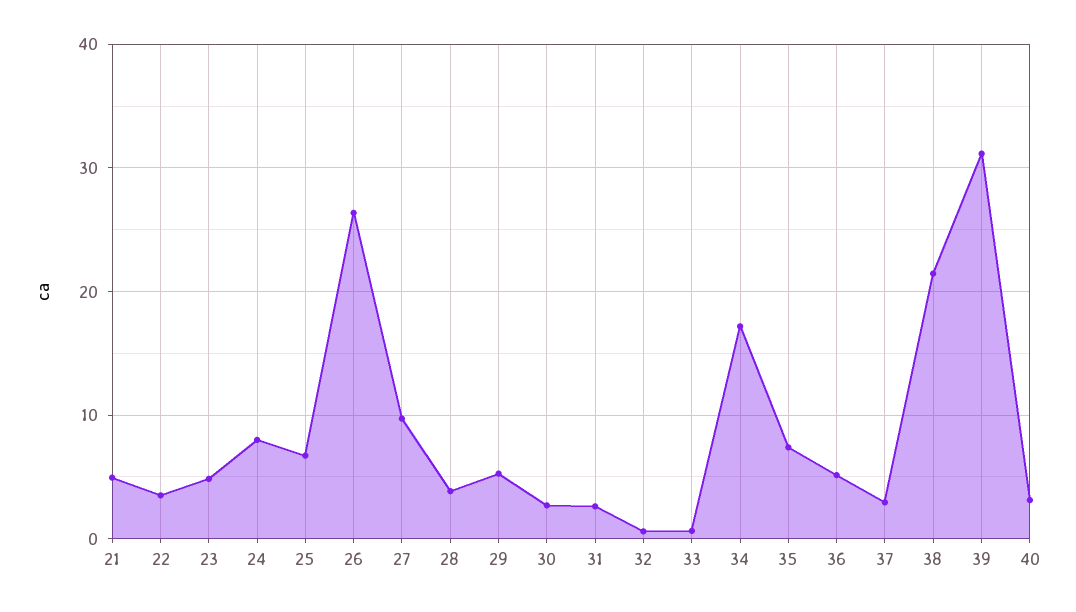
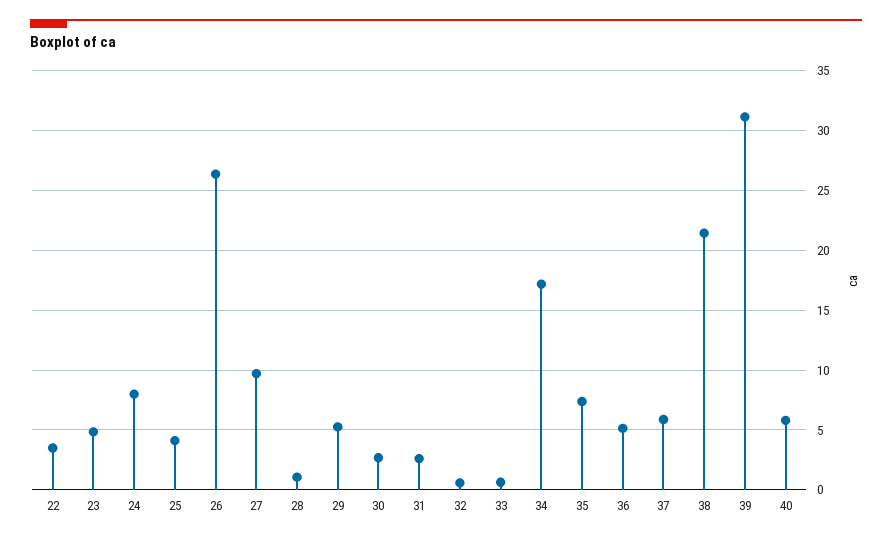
  {
-   "21": 5,
    "22": 3,
    "23": 5,
    "24": 8,
-   "25": 7,
+   "25": 4,
    "26": 26,
    "27": 10,
-   "28": 4,
+   "28": 1,
    "29": 5,
    "30": 3,
    "31": 3,
    "32": 1,
    "33": 1,
    "34": 17,
    "35": 7,
    "36": 5,
-   "37": 3,
+   "37": 6,
    "38": 21,
    "39": 31,
-   "40": 3
+   "40": 6
  }

